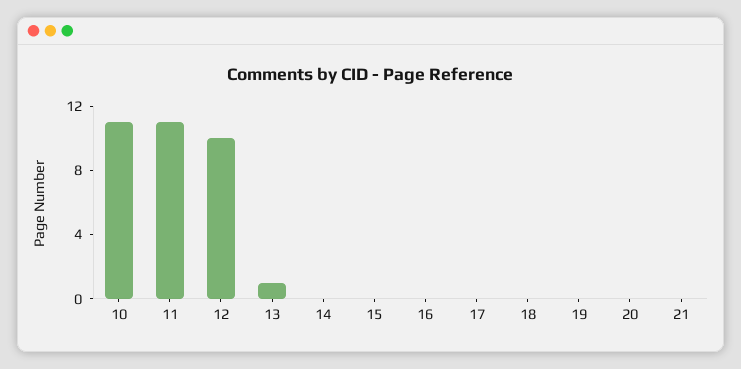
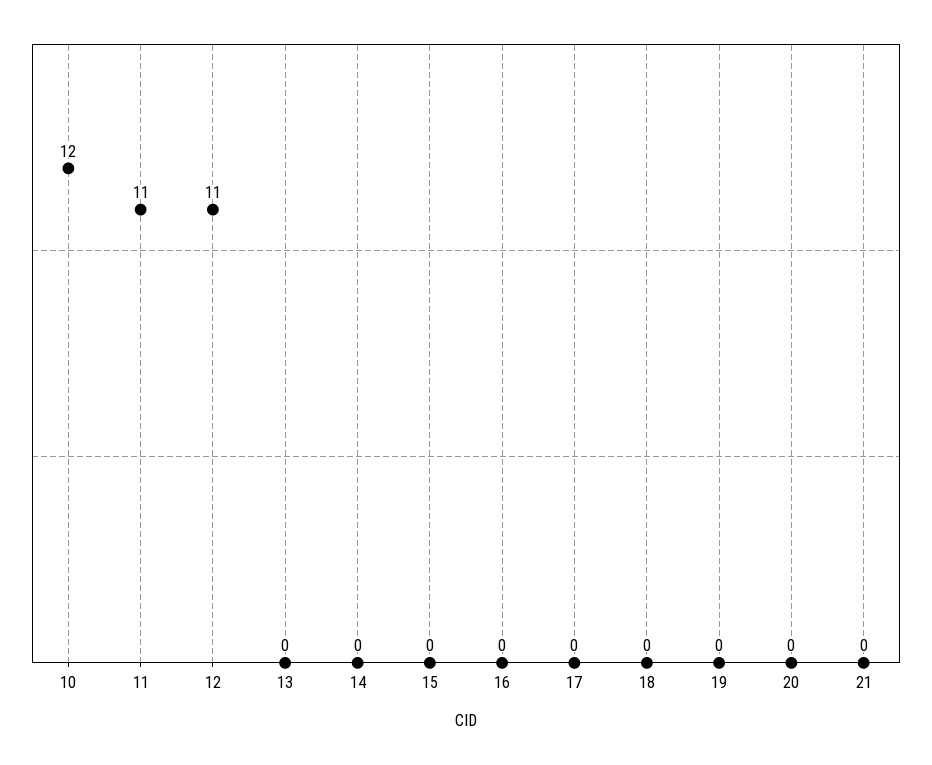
  {
-   "10": 11,
+   "10": 12,
    "11": 11,
-   "12": 10,
+   "12": 11,
-   "13": 1,
+   "13": 0,
    "14": 0,
    "15": 0,
    "16": 0,
    "17": 0,
    "18": 0,
    "19": 0,
    "20": 0,
    "21": 0
  }

